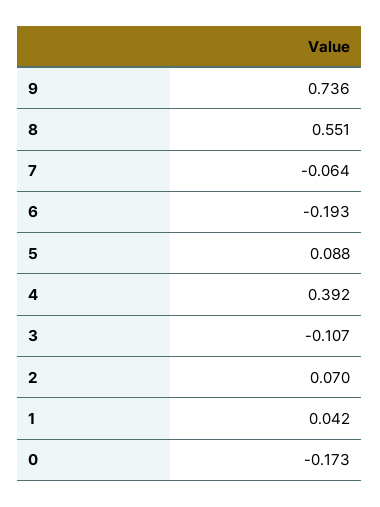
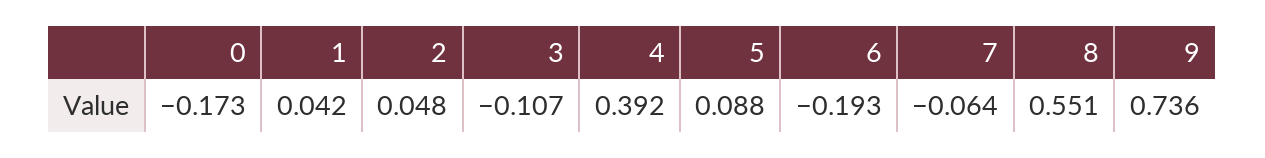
  {
    "9": 0.736,
    "8": 0.551,
    "7": -0.064,
    "6": -0.193,
    "5": 0.088,
    "4": 0.392,
    "3": -0.107,
-   "2": 0.07,
+   "2": 0.048,
    "1": 0.042,
    "0": -0.173
  }

